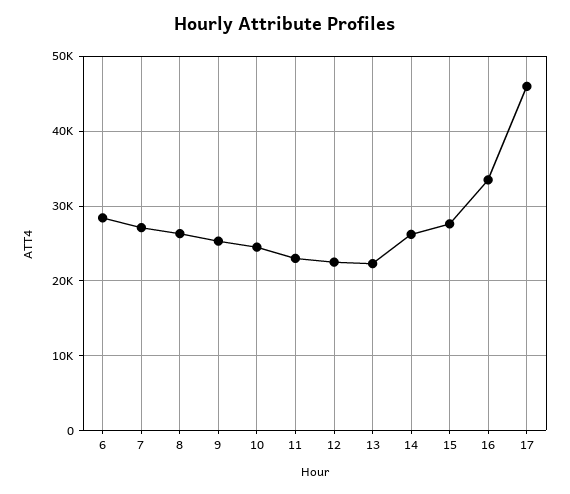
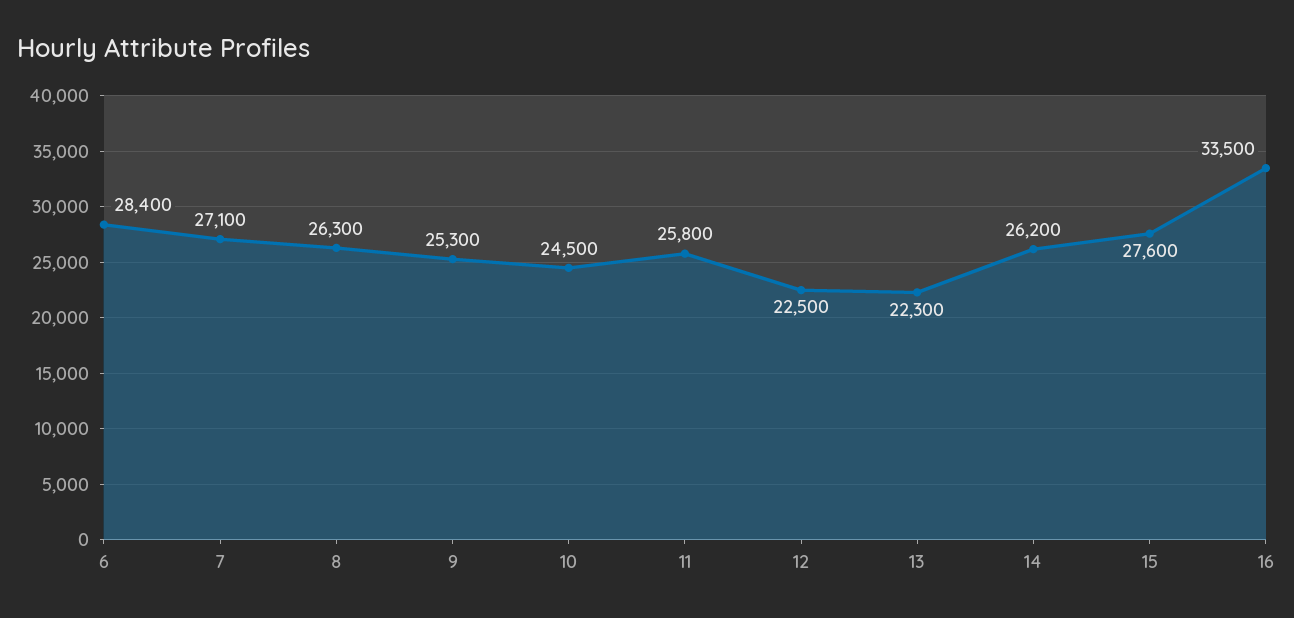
  {
    "6": 28400,
    "7": 27100,
    "8": 26300,
    "9": 25300,
    "10": 24500,
-   "11": 23000,
+   "11": 25800,
    "12": 22500,
    "13": 22300,
    "14": 26200,
    "15": 27600,
-   "16": 33500,
+   "16": 33500
-   "17": 46000
  }

